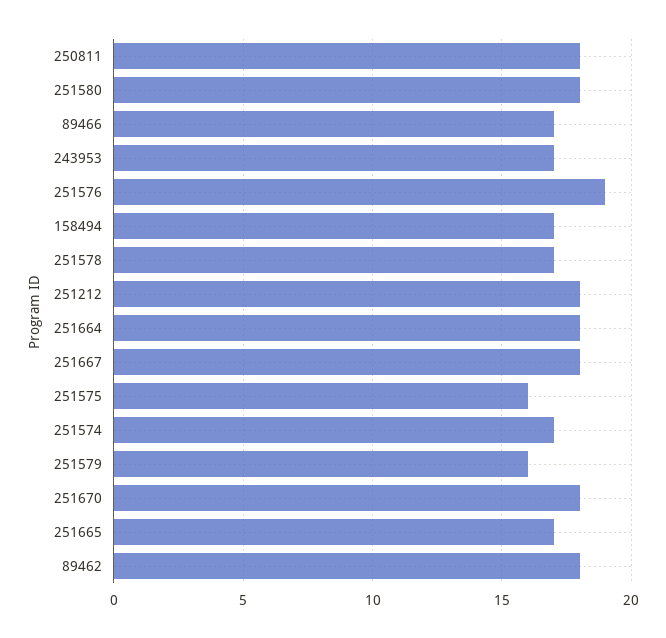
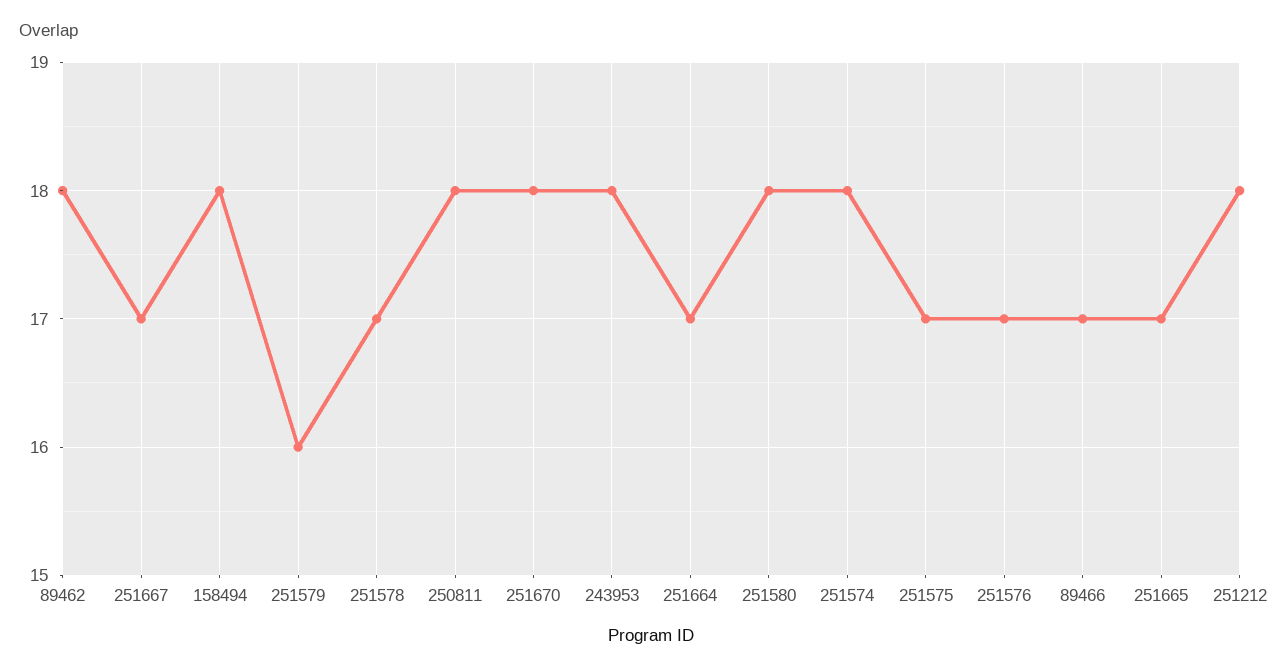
  {
    "250811": 18,
    "251580": 18,
    "89466": 17,
-   "243953": 17,
+   "243953": 18,
-   "251576": 19,
+   "251576": 17,
-   "158494": 17,
+   "158494": 18,
    "251578": 17,
    "251212": 18,
-   "251664": 18,
+   "251664": 17,
-   "251667": 18,
+   "251667": 17,
-   "251575": 16,
+   "251575": 17,
-   "251574": 17,
+   "251574": 18,
    "251579": 16,
    "251670": 18,
    "251665": 17,
    "89462": 18
  }

